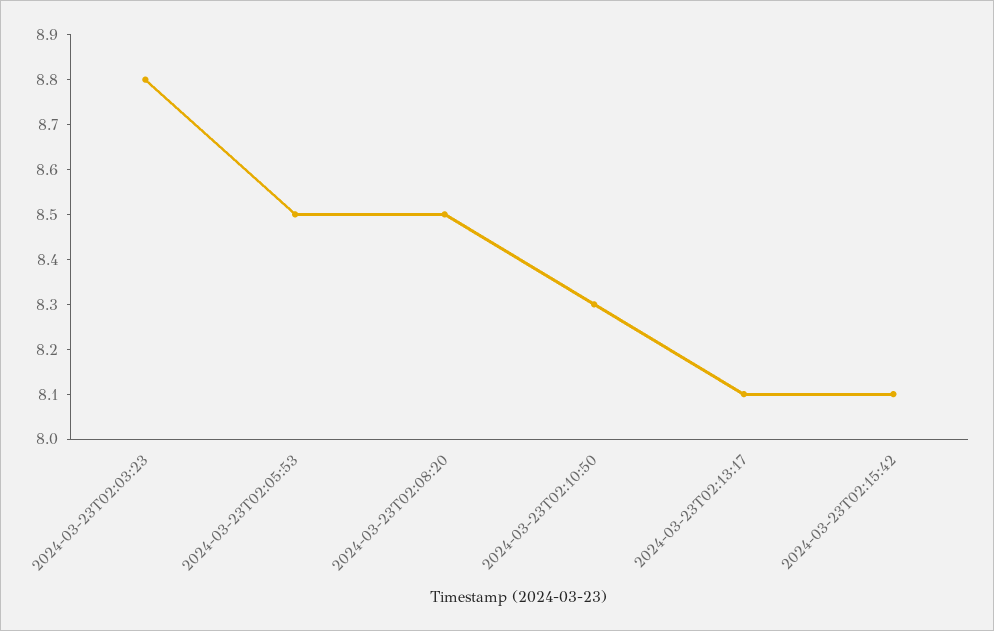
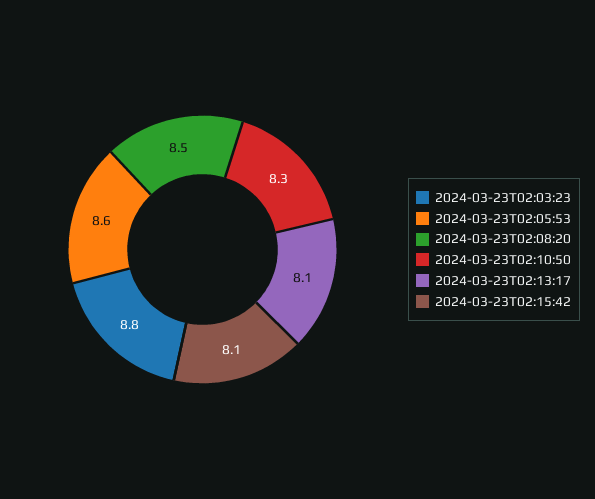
  {
    "2024-03-23T02:03:23": 8.8,
-   "2024-03-23T02:05:53": 8.5,
+   "2024-03-23T02:05:53": 8.6,
    "2024-03-23T02:08:20": 8.5,
    "2024-03-23T02:10:50": 8.3,
    "2024-03-23T02:13:17": 8.1,
    "2024-03-23T02:15:42": 8.1
  }

